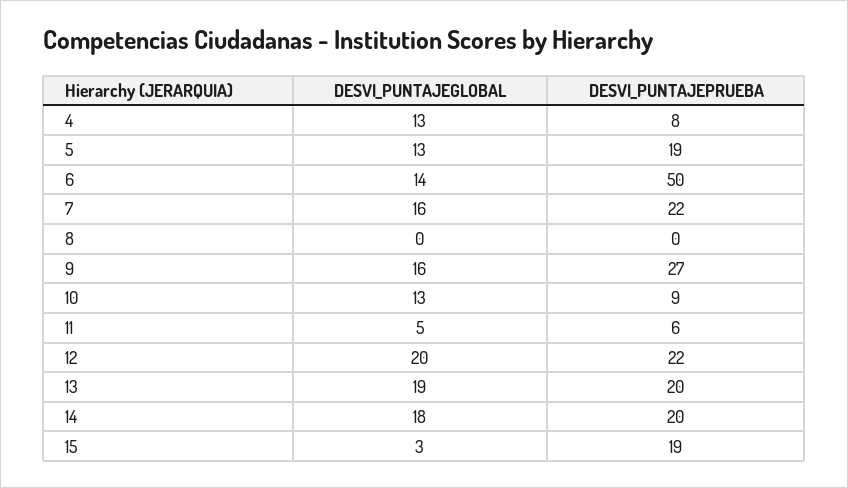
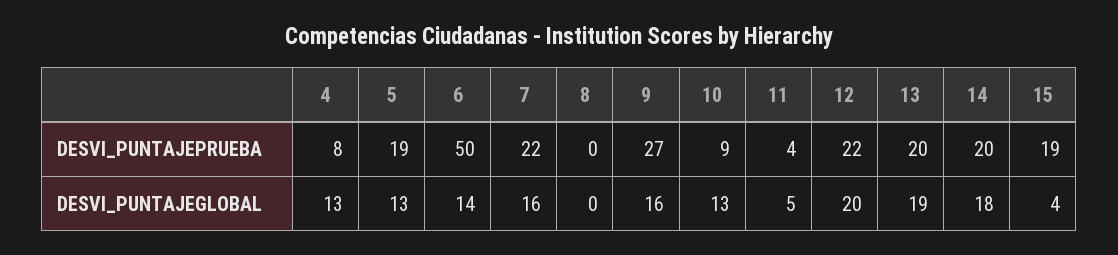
  {
    "DESVI_PUNTAJEGLOBAL": {
      "4": 13,
      "5": 13,
      "6": 14,
      "7": 16,
      "8": 0,
      "9": 16,
      "10": 13,
      "11": 5,
      "12": 20,
      "13": 19,
      "14": 18,
-     "15": 3
+     "15": 4
    },
    "DESVI_PUNTAJEPRUEBA": {
      "4": 8,
      "5": 19,
      "6": 50,
      "7": 22,
      "8": 0,
      "9": 27,
      "10": 9,
-     "11": 6,
+     "11": 4,
      "12": 22,
      "13": 20,
      "14": 20,
      "15": 19
    }
  }

